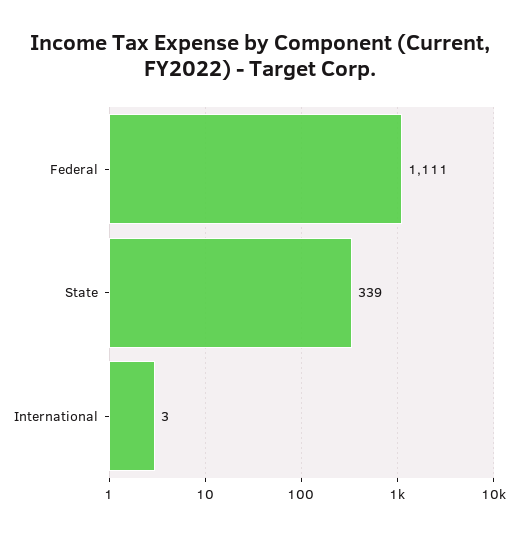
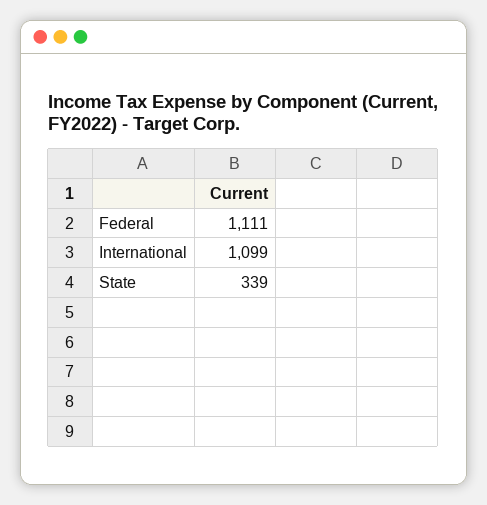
  {
    "Federal": 1111,
    "State": 339,
-   "International": 3
+   "International": 1099
  }

